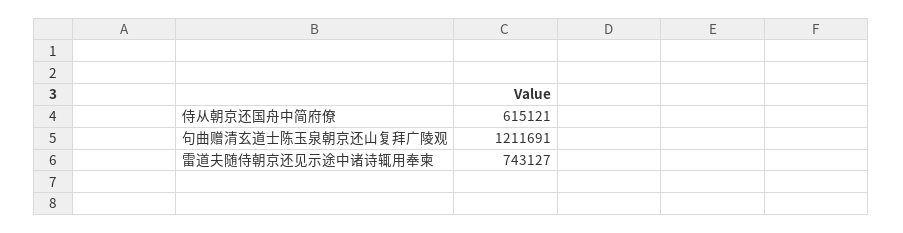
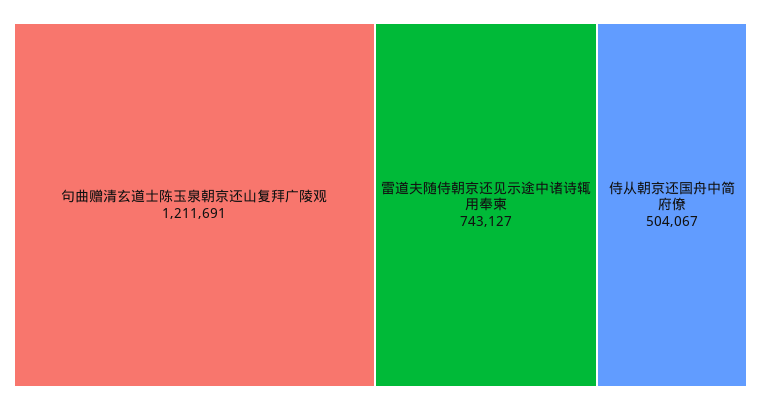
  {
-   "侍从朝京还国舟中简府僚": 615121,
+   "侍从朝京还国舟中简府僚": 504067,
    "句曲赠清玄道士陈玉泉朝京还山复拜广陵观": 1211691,
    "雷道夫随侍朝京还见示途中诸诗辄用奉柬": 743127
  }

